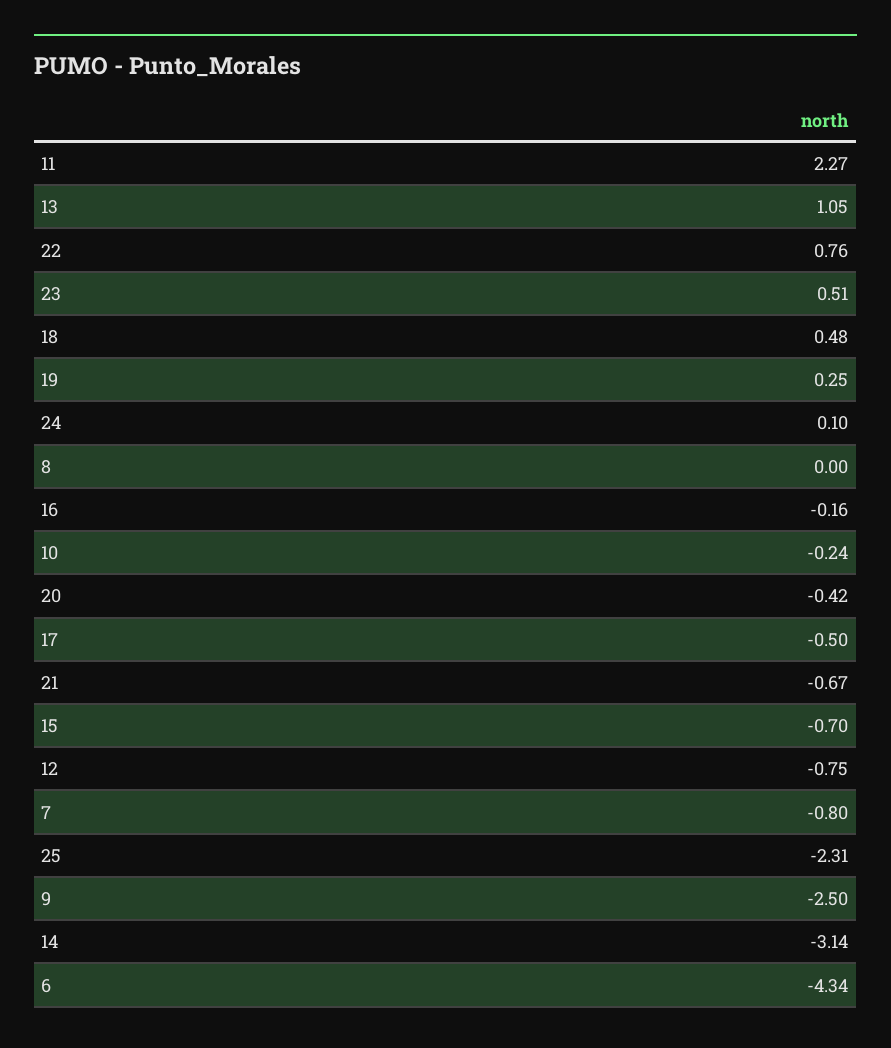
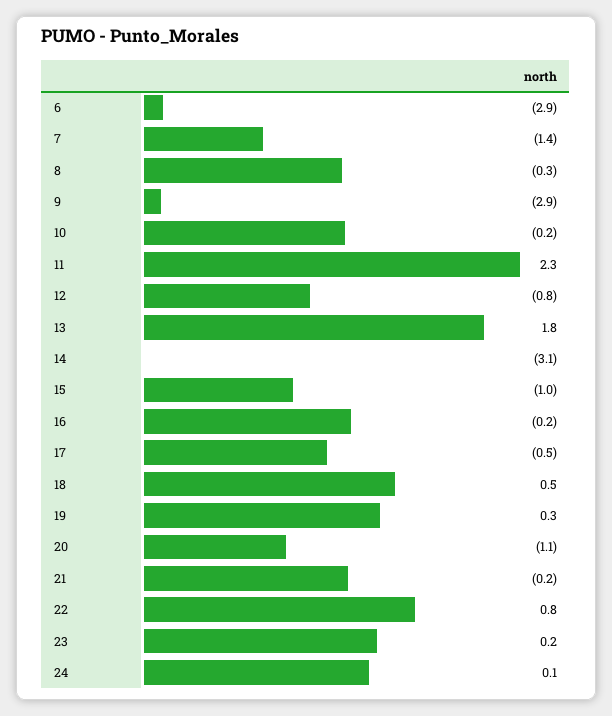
  {
    "11": 2.27,
-   "13": 1.05,
+   "13": 1.8,
    "22": 0.76,
-   "23": 0.51,
+   "23": 0.2,
    "18": 0.48,
    "19": 0.25,
    "24": 0.1,
-   "8": 0,
+   "8": -0.3,
    "16": -0.16,
    "10": -0.24,
-   "20": -0.42,
+   "20": -1.1,
    "17": -0.5,
-   "21": -0.67,
+   "21": -0.2,
-   "15": -0.7,
+   "15": -1,
    "12": -0.75,
-   "7": -0.8,
+   "7": -1.4,
-   "25": -2.31,
-   "9": -2.5,
+   "9": -2.9,
    "14": -3.14,
-   "6": -4.34
+   "6": -2.9
  }

